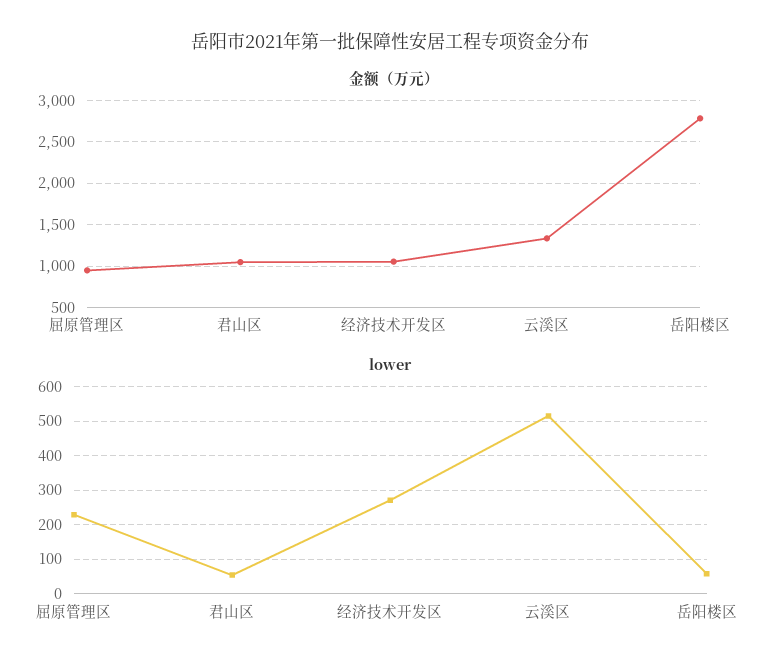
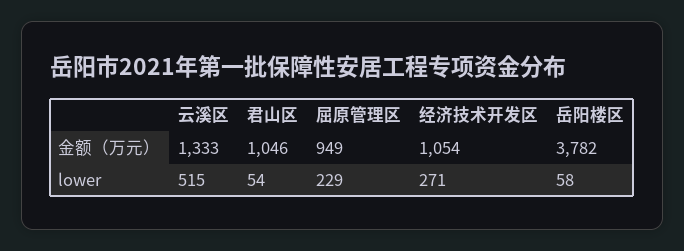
  {
    "金额（万元）": {
      "屈原管理区": 949,
      "君山区": 1046,
      "经济技术开发区": 1054,
      "云溪区": 1333,
-     "岳阳楼区": 2800
+     "岳阳楼区": 3782
    },
    "lower": {
      "屈原管理区": 229,
      "君山区": 54,
      "经济技术开发区": 271,
      "云溪区": 515,
      "岳阳楼区": 58
    }
  }

